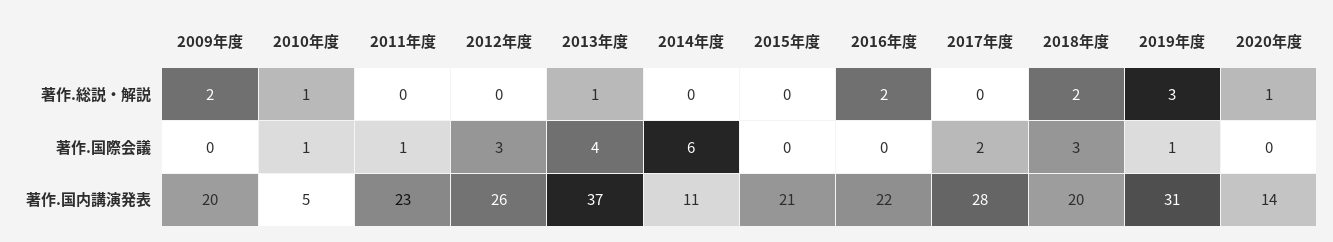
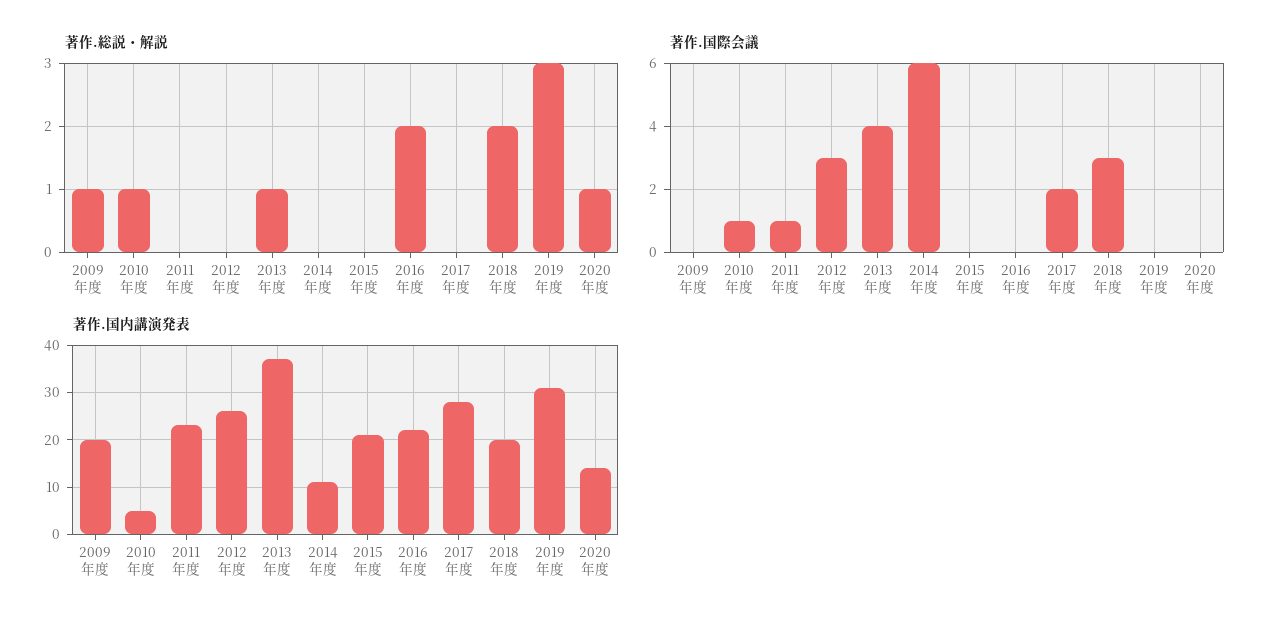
  {
    "著作.総説・解説": {
-     "2009年度": 2,
+     "2009年度": 1,
      "2010年度": 1,
      "2011年度": 0,
      "2012年度": 0,
      "2013年度": 1,
      "2014年度": 0,
      "2015年度": 0,
      "2016年度": 2,
      "2017年度": 0,
      "2018年度": 2,
      "2019年度": 3,
      "2020年度": 1
    },
    "著作.国際会議": {
      "2009年度": 0,
      "2010年度": 1,
      "2011年度": 1,
      "2012年度": 3,
      "2013年度": 4,
      "2014年度": 6,
      "2015年度": 0,
      "2016年度": 0,
      "2017年度": 2,
      "2018年度": 3,
-     "2019年度": 1,
+     "2019年度": 0,
      "2020年度": 0
    },
    "著作.国内講演発表": {
      "2009年度": 20,
      "2010年度": 5,
      "2011年度": 23,
      "2012年度": 26,
      "2013年度": 37,
      "2014年度": 11,
      "2015年度": 21,
      "2016年度": 22,
      "2017年度": 28,
      "2018年度": 20,
      "2019年度": 31,
      "2020年度": 14
    }
  }

